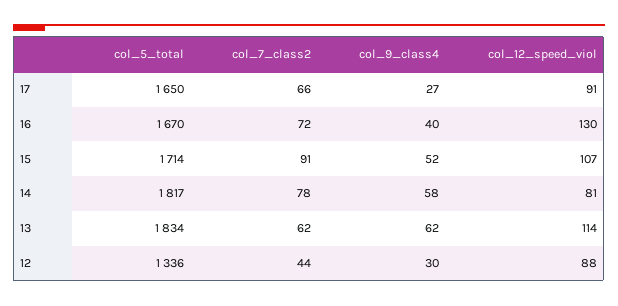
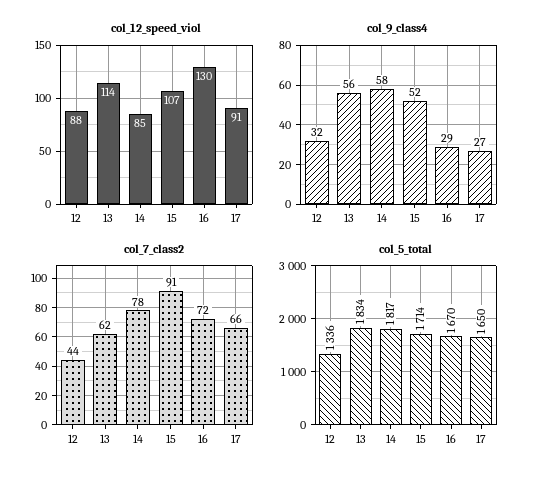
  {
    "col_5_total": {
      "17": 1650,
      "16": 1670,
      "15": 1714,
      "14": 1817,
      "13": 1834,
      "12": 1336
    },
    "col_7_class2": {
      "17": 66,
      "16": 72,
      "15": 91,
      "14": 78,
      "13": 62,
      "12": 44
    },
    "col_9_class4": {
      "17": 27,
-     "16": 40,
+     "16": 29,
      "15": 52,
      "14": 58,
-     "13": 62,
+     "13": 56,
-     "12": 30
+     "12": 32
    },
    "col_12_speed_viol": {
      "17": 91,
      "16": 130,
      "15": 107,
-     "14": 81,
+     "14": 85,
      "13": 114,
      "12": 88
    }
  }

